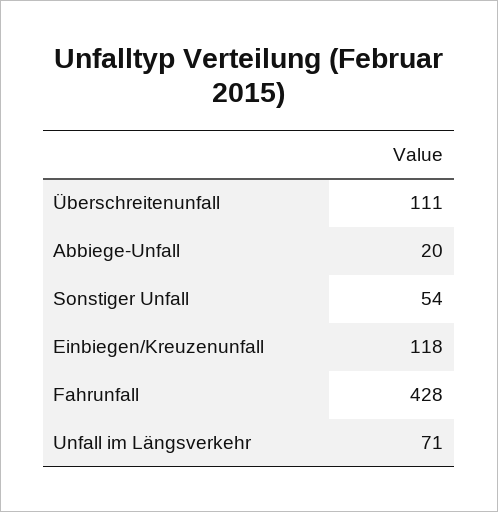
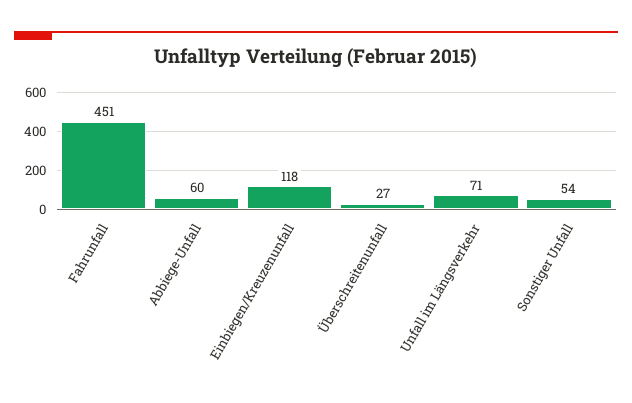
  {
-   "Überschreitenunfall": 111,
+   "Überschreitenunfall": 27,
-   "Abbiege-Unfall": 20,
+   "Abbiege-Unfall": 60,
    "Sonstiger Unfall": 54,
    "Einbiegen/Kreuzenunfall": 118,
-   "Fahrunfall": 428,
+   "Fahrunfall": 451,
    "Unfall im Längsverkehr": 71
  }

